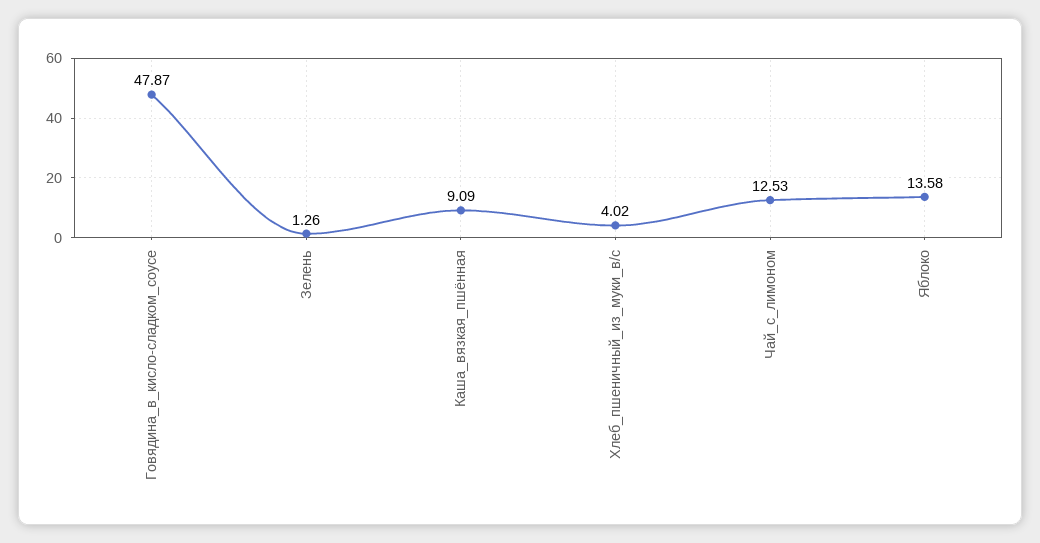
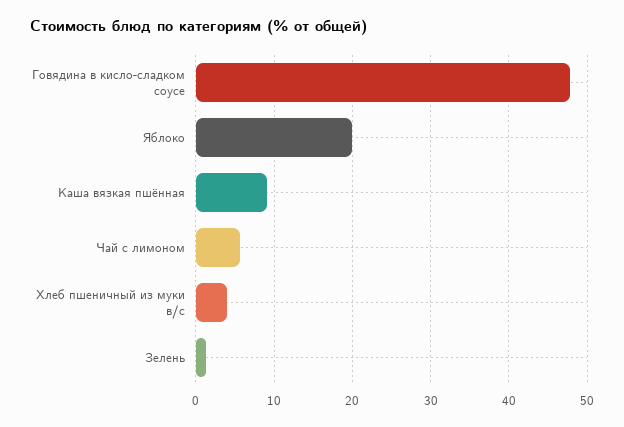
  {
    "Говядина_в_кисло-сладком_соусе": 47.87,
    "Зелень": 1.26,
    "Каша_вязкая_пшённая": 9.09,
    "Хлеб_пшеничный_из_муки_в/с": 4.02,
-   "Чай_с_лимоном": 12.53,
+   "Чай_с_лимоном": 6,
-   "Яблоко": 13.58
+   "Яблоко": 20
  }

